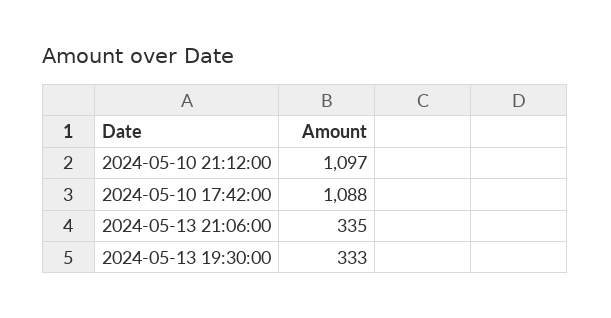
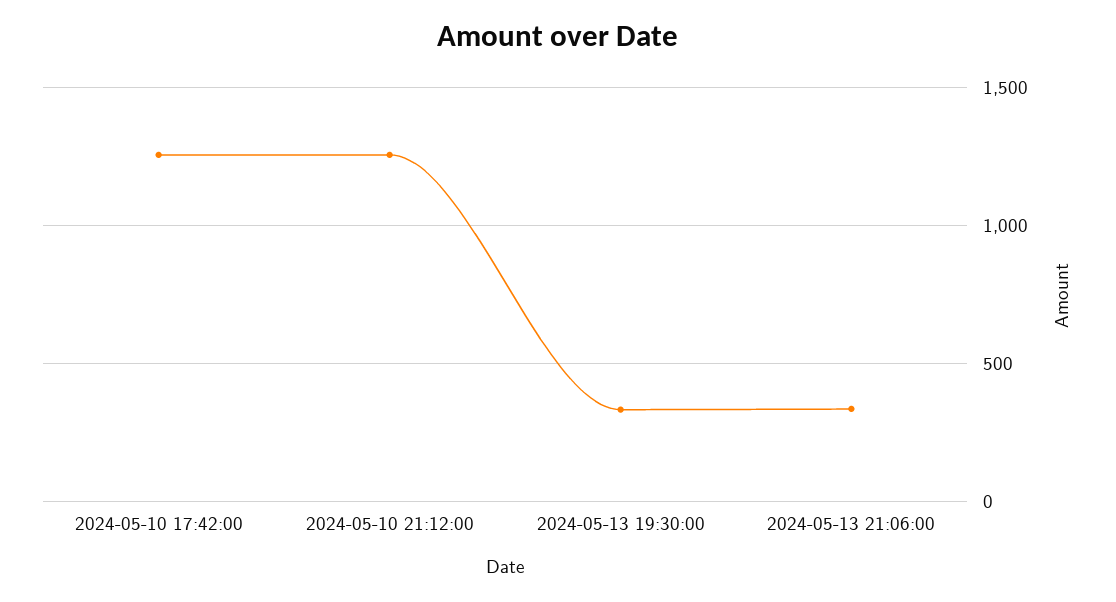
  {
-   "2024-05-10 21:12:00": 1097,
+   "2024-05-10 21:12:00": 1250,
-   "2024-05-10 17:42:00": 1088,
+   "2024-05-10 17:42:00": 1250,
    "2024-05-13 21:06:00": 335,
    "2024-05-13 19:30:00": 333
  }

